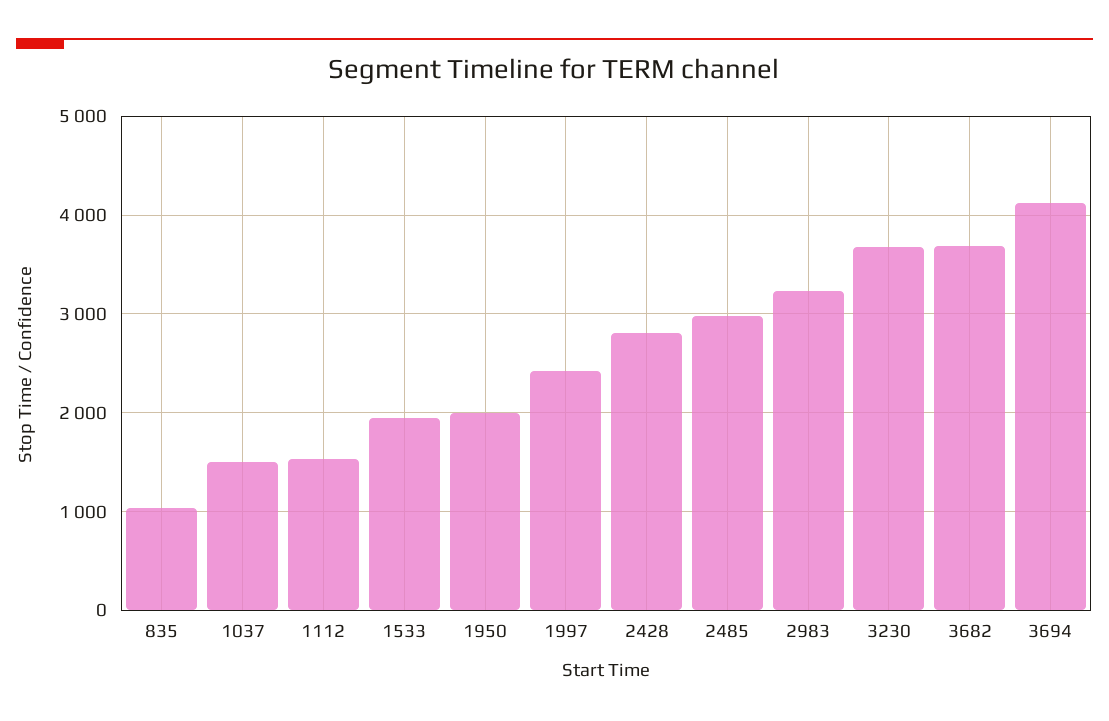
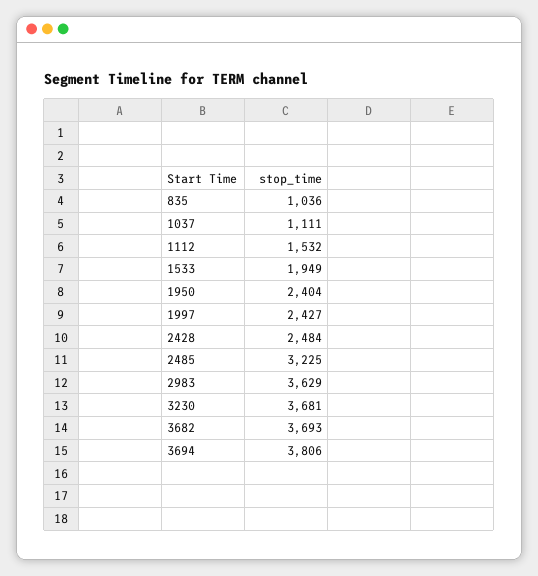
  {
    "835": 1036,
-   "1037": 1500,
+   "1037": 1111,
    "1112": 1532,
    "1533": 1949,
-   "1950": 2000,
+   "1950": 2404,
    "1997": 2427,
-   "2428": 2800,
+   "2428": 2484,
-   "2485": 3000,
+   "2485": 3225,
-   "2983": 3200,
+   "2983": 3629,
    "3230": 3681,
    "3682": 3693,
-   "3694": 4100
+   "3694": 3806
  }

